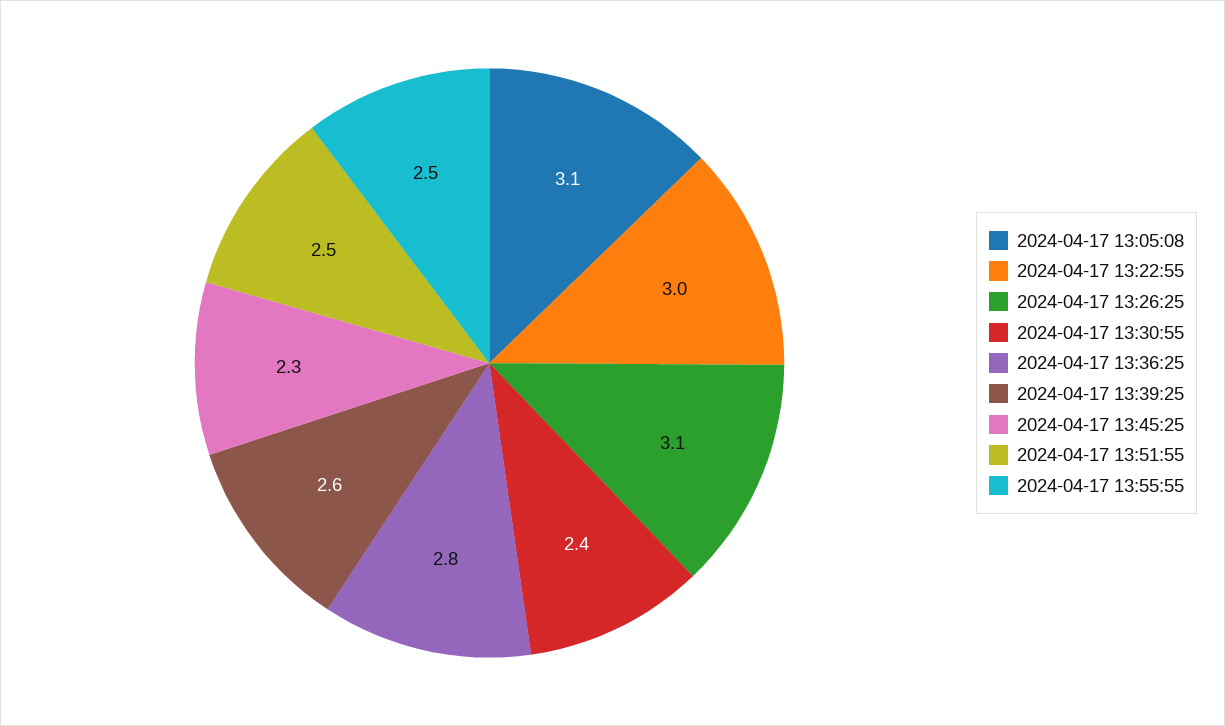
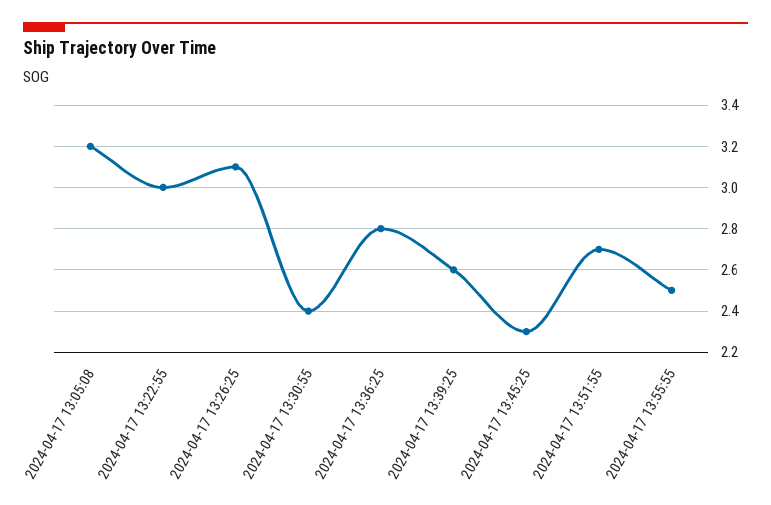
  {
-   "2024-04-17 13:05:08": 3.1,
+   "2024-04-17 13:05:08": 3.2,
    "2024-04-17 13:22:55": 3,
    "2024-04-17 13:26:25": 3.1,
    "2024-04-17 13:30:55": 2.4,
    "2024-04-17 13:36:25": 2.8,
    "2024-04-17 13:39:25": 2.6,
    "2024-04-17 13:45:25": 2.3,
-   "2024-04-17 13:51:55": 2.5,
+   "2024-04-17 13:51:55": 2.7,
    "2024-04-17 13:55:55": 2.5
  }

